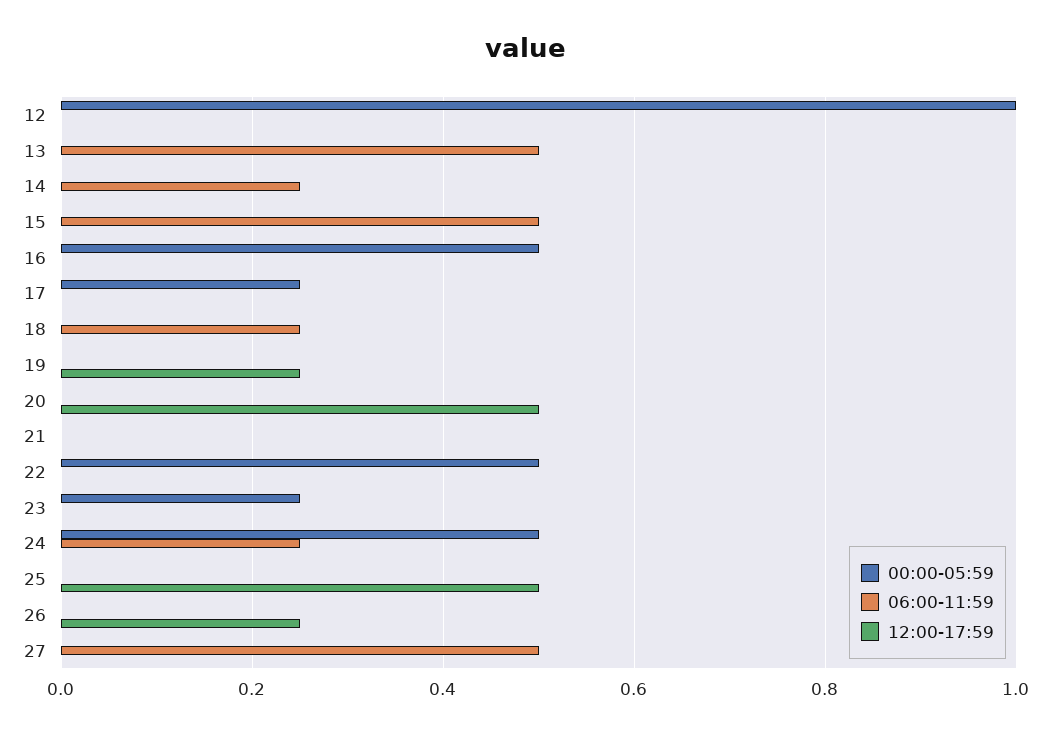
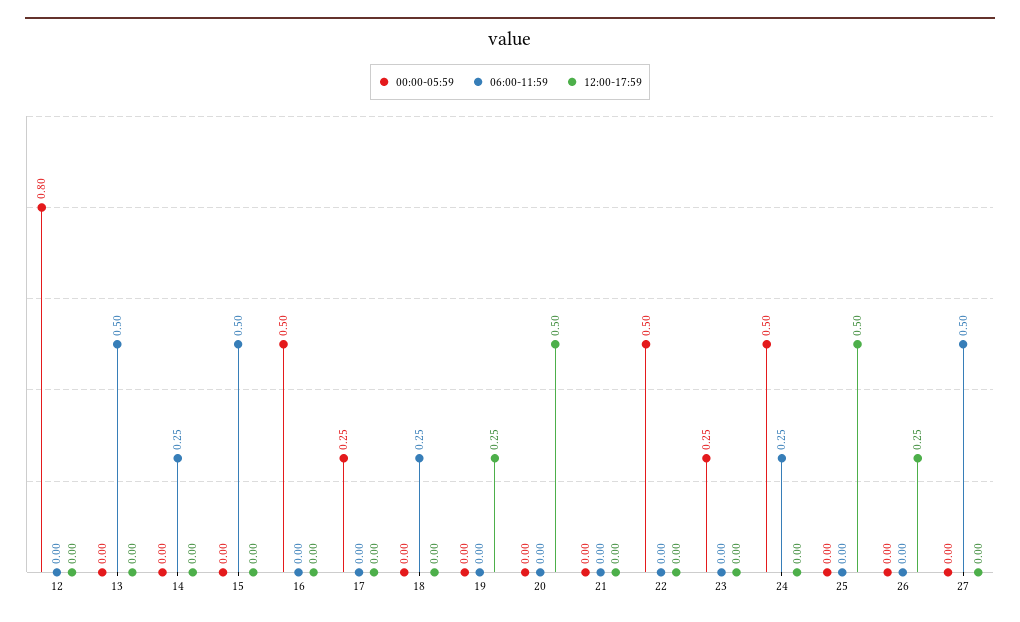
  {
    "00:00-05:59": {
-     "12": 1,
+     "12": 0.8,
      "13": 0,
      "14": 0,
      "15": 0,
      "16": 0.5,
      "17": 0.25,
      "18": 0,
      "19": 0,
      "20": 0,
      "21": 0,
      "22": 0.5,
      "23": 0.25,
      "24": 0.5,
      "25": 0,
      "26": 0,
      "27": 0
    },
    "06:00-11:59": {
      "12": 0,
      "13": 0.5,
      "14": 0.25,
      "15": 0.5,
      "16": 0,
      "17": 0,
      "18": 0.25,
      "19": 0,
      "20": 0,
      "21": 0,
      "22": 0,
      "23": 0,
      "24": 0.25,
      "25": 0,
      "26": 0,
      "27": 0.5
    },
    "12:00-17:59": {
      "12": 0,
      "13": 0,
      "14": 0,
      "15": 0,
      "16": 0,
      "17": 0,
      "18": 0,
      "19": 0.25,
      "20": 0.5,
      "21": 0,
      "22": 0,
      "23": 0,
      "24": 0,
      "25": 0.5,
      "26": 0.25,
      "27": 0
    }
  }

